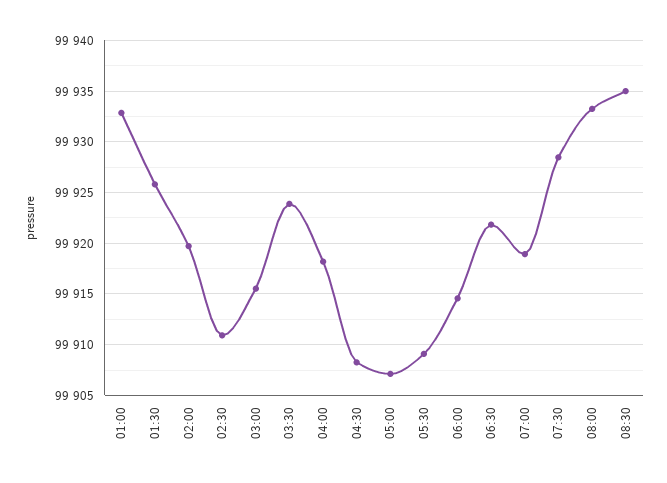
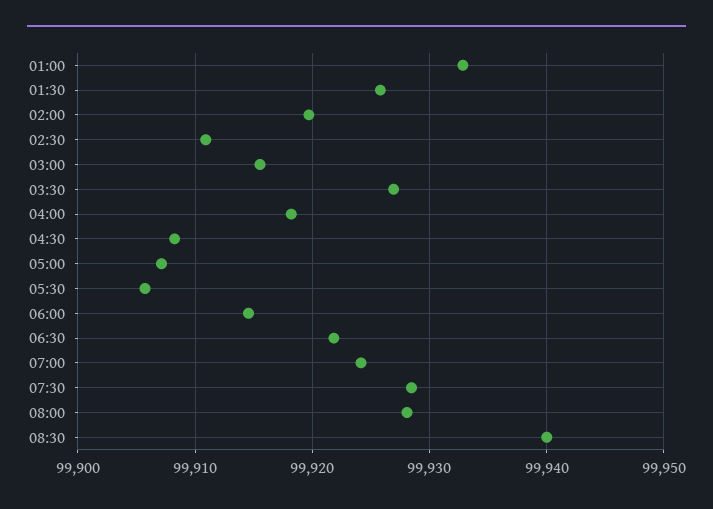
  {
    "01:00": 99933,
    "01:30": 99926,
    "02:00": 99920,
    "02:30": 99911,
    "03:00": 99916,
-   "03:30": 99924,
+   "03:30": 99927,
    "04:00": 99918,
    "04:30": 99908,
    "05:00": 99907,
-   "05:30": 99909,
+   "05:30": 99906,
    "06:00": 99915,
    "06:30": 99922,
-   "07:00": 99919,
+   "07:00": 99924,
    "07:30": 99928,
-   "08:00": 99933,
+   "08:00": 99928,
-   "08:30": 99935
+   "08:30": 99940
  }

